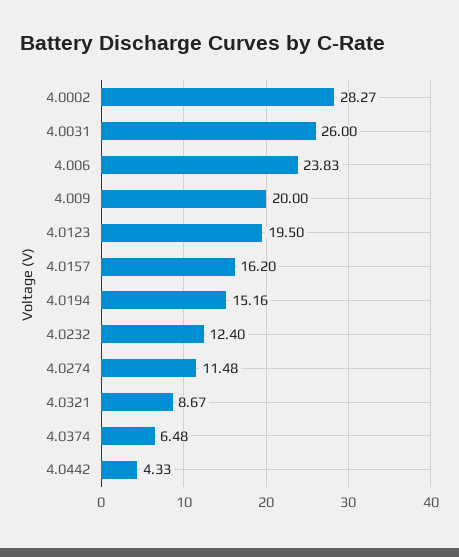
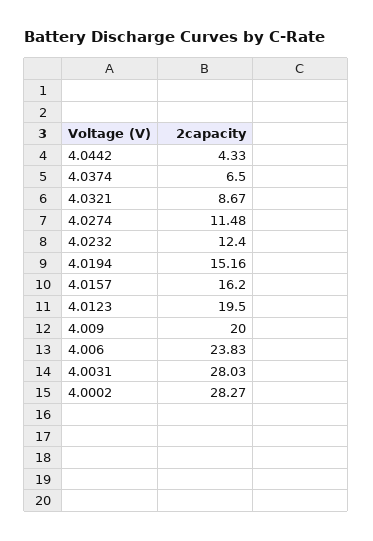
  {
    "4.0002": 28.27,
-   "4.0031": 26,
+   "4.0031": 28.03,
    "4.006": 23.83,
    "4.009": 20,
    "4.0123": 19.5,
    "4.0157": 16.2,
    "4.0194": 15.16,
    "4.0232": 12.4,
    "4.0274": 11.48,
    "4.0321": 8.67,
-   "4.0374": 6.48,
+   "4.0374": 6.5,
    "4.0442": 4.33
  }

